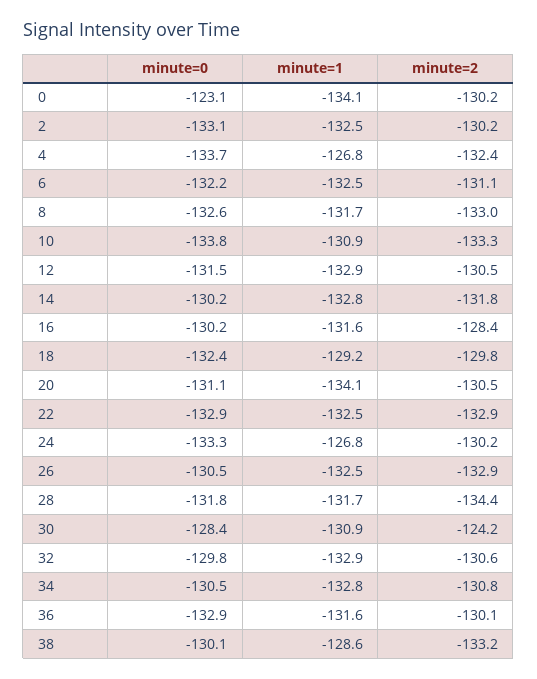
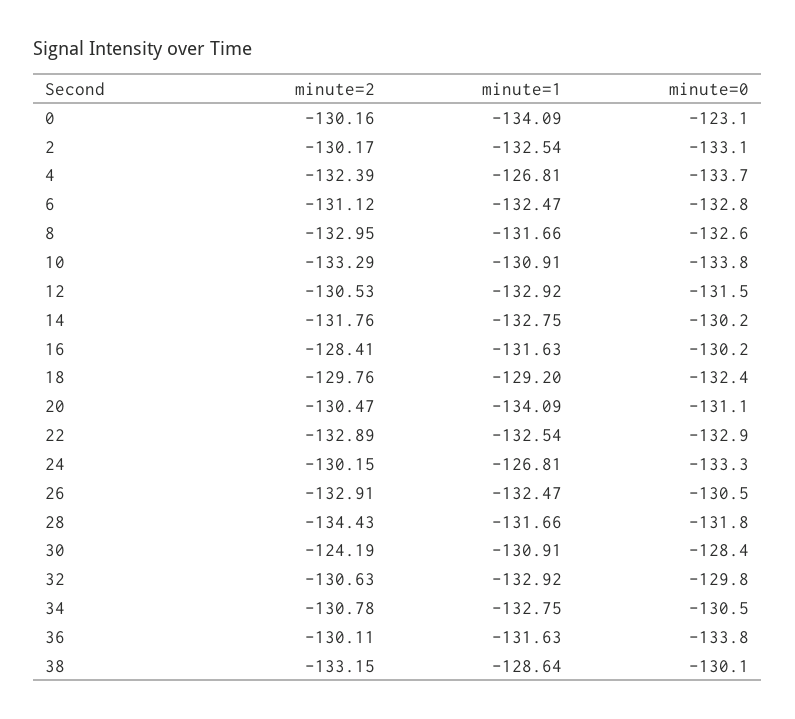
  {
    "minute=0": {
      "0": -123.1,
      "2": -133.1,
      "4": -133.7,
-     "6": -132.2,
+     "6": -132.8,
      "8": -132.6,
      "10": -133.8,
      "12": -131.5,
      "14": -130.2,
      "16": -130.2,
      "18": -132.4,
      "20": -131.1,
      "22": -132.9,
      "24": -133.3,
      "26": -130.5,
      "28": -131.8,
      "30": -128.4,
      "32": -129.8,
      "34": -130.5,
-     "36": -132.9,
+     "36": -133.8,
      "38": -130.1
    },
    "minute=1": {
      "0": -134.09,
      "2": -132.54,
      "4": -126.81,
      "6": -132.47,
      "8": -131.66,
      "10": -130.91,
      "12": -132.92,
      "14": -132.75,
      "16": -131.63,
      "18": -129.2,
      "20": -134.09,
      "22": -132.54,
      "24": -126.81,
      "26": -132.47,
      "28": -131.66,
      "30": -130.91,
      "32": -132.92,
      "34": -132.75,
      "36": -131.63,
      "38": -128.64
    },
    "minute=2": {
      "0": -130.16,
      "2": -130.17,
      "4": -132.39,
      "6": -131.12,
      "8": -132.95,
      "10": -133.29,
      "12": -130.53,
      "14": -131.76,
      "16": -128.41,
      "18": -129.76,
      "20": -130.47,
      "22": -132.89,
      "24": -130.15,
      "26": -132.91,
      "28": -134.43,
      "30": -124.19,
      "32": -130.63,
      "34": -130.78,
      "36": -130.11,
      "38": -133.15
    }
  }

